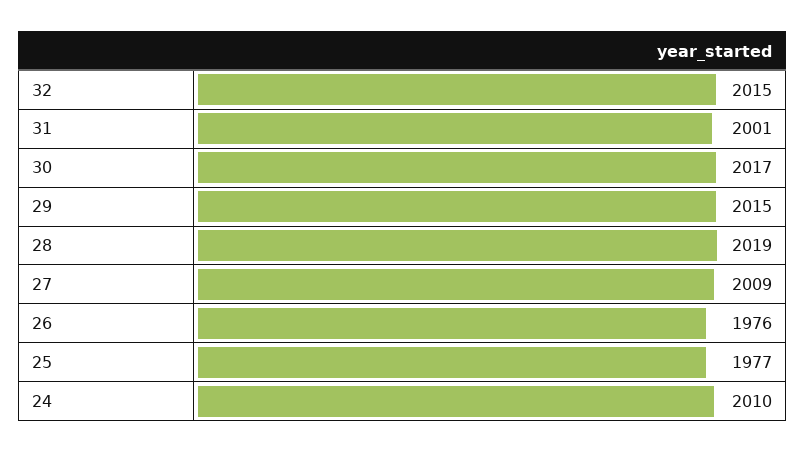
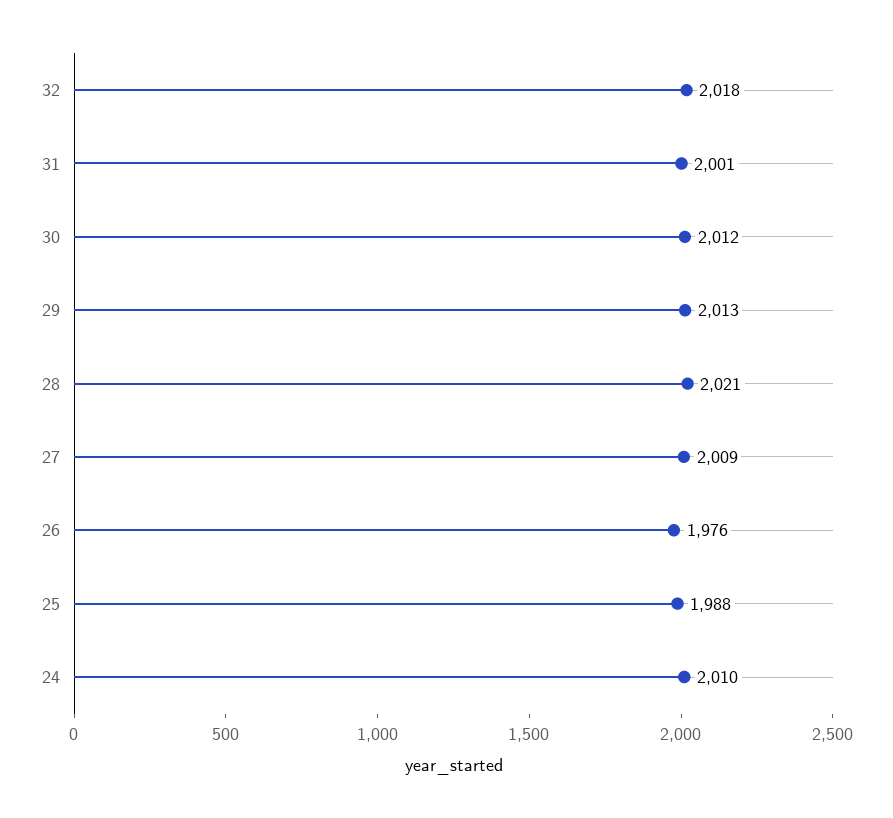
  {
-   "32": 2015,
+   "32": 2018,
    "31": 2001,
-   "30": 2017,
+   "30": 2012,
-   "29": 2015,
+   "29": 2013,
-   "28": 2019,
+   "28": 2021,
    "27": 2009,
    "26": 1976,
-   "25": 1977,
+   "25": 1988,
    "24": 2010
  }

